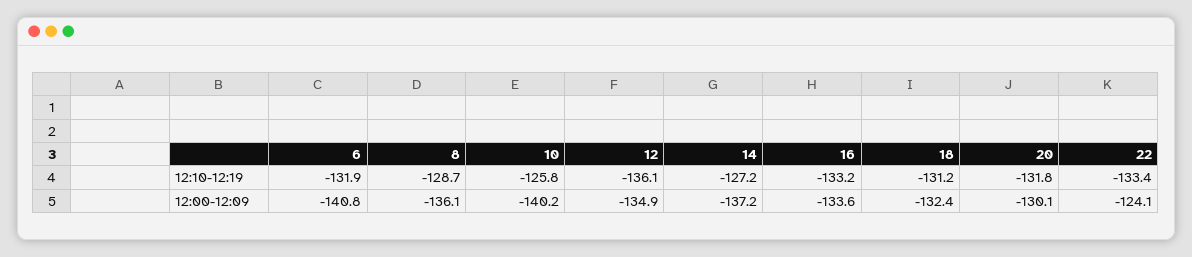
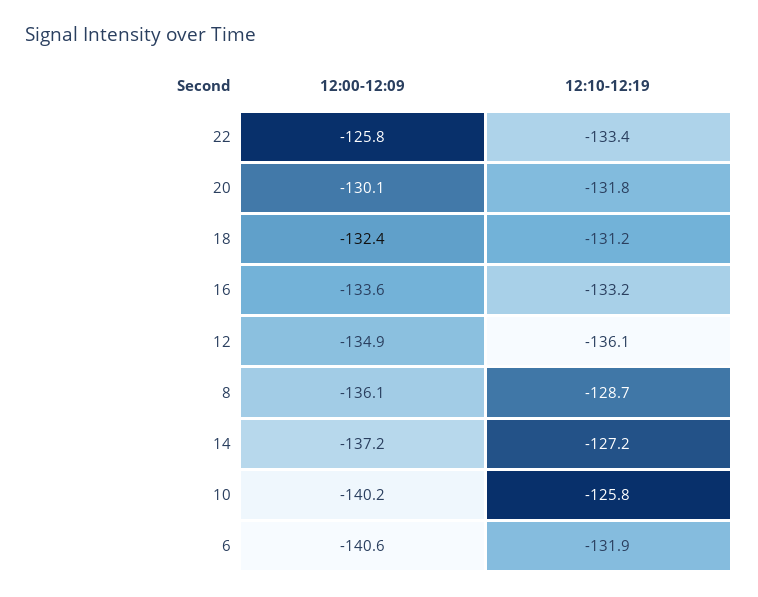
  {
    "6": {
      "12:10-12:19": -131.9,
-     "12:00-12:09": -140.8
+     "12:00-12:09": -140.6
    },
    "8": {
      "12:10-12:19": -128.7,
      "12:00-12:09": -136.1
    },
    "10": {
      "12:10-12:19": -125.8,
      "12:00-12:09": -140.2
    },
    "12": {
      "12:10-12:19": -136.1,
      "12:00-12:09": -134.9
    },
    "14": {
      "12:10-12:19": -127.2,
      "12:00-12:09": -137.2
    },
    "16": {
      "12:10-12:19": -133.2,
      "12:00-12:09": -133.6
    },
    "18": {
      "12:10-12:19": -131.2,
      "12:00-12:09": -132.4
    },
    "20": {
      "12:10-12:19": -131.8,
      "12:00-12:09": -130.1
    },
    "22": {
      "12:10-12:19": -133.4,
-     "12:00-12:09": -124.1
+     "12:00-12:09": -125.8
    }
  }

